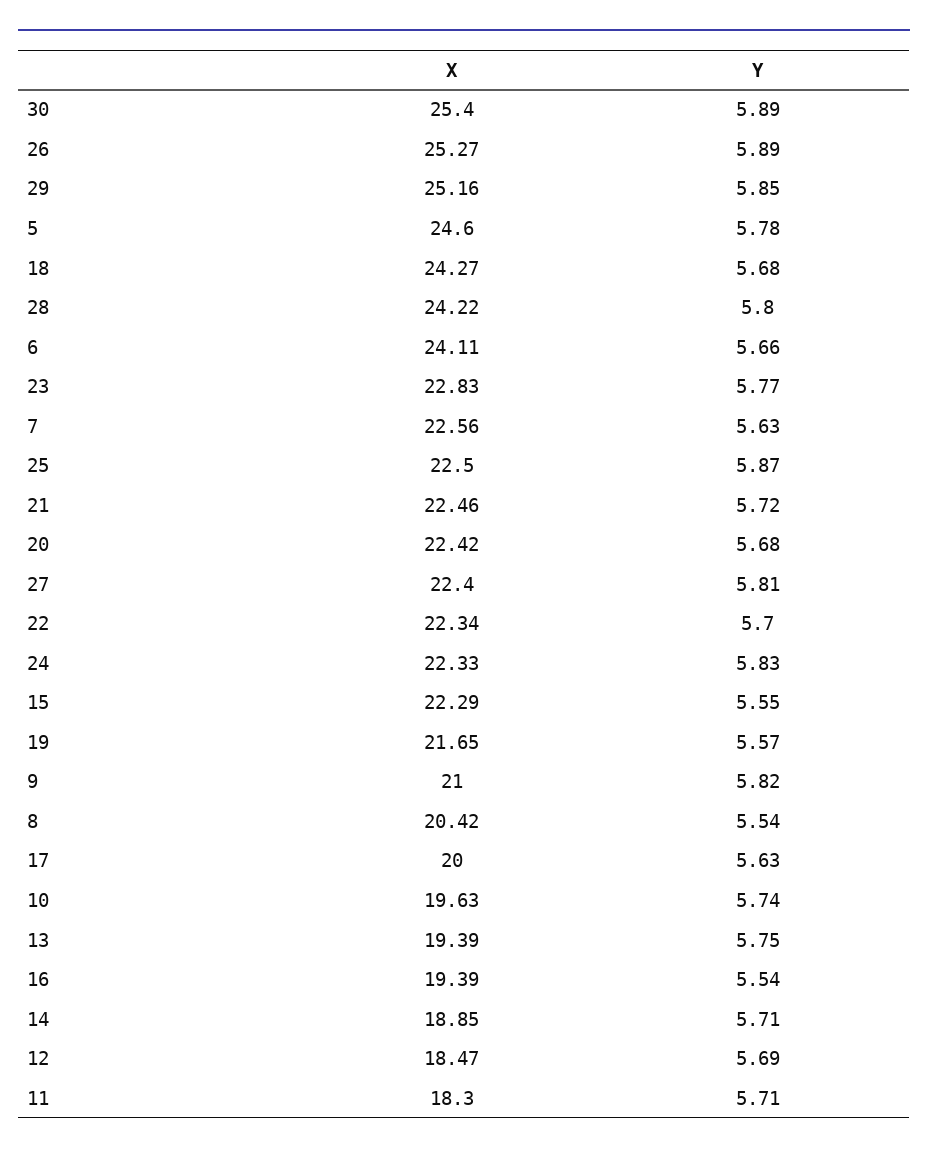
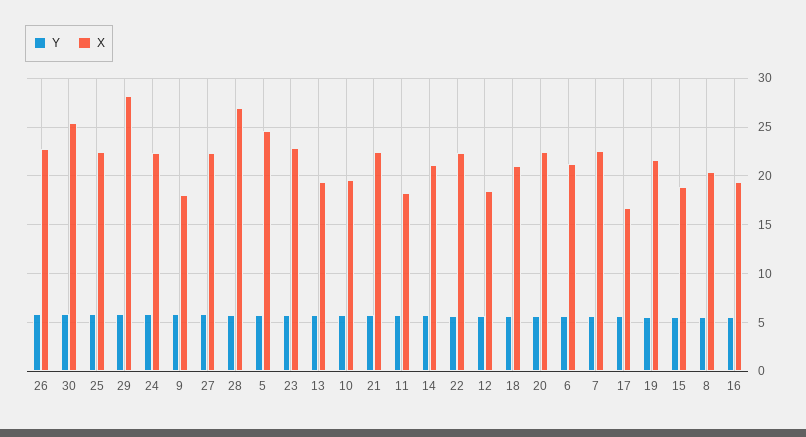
  {
    "X": {
      "30": 25.4,
-     "26": 25.27,
+     "26": 23,
-     "29": 25.16,
+     "29": 28,
      "5": 24.6,
-     "18": 24.27,
+     "18": 21,
-     "28": 24.22,
+     "28": 27,
-     "6": 24.11,
+     "6": 21,
      "23": 22.83,
      "7": 22.56,
      "25": 22.5,
      "21": 22.46,
      "20": 22.42,
      "27": 22.4,
      "22": 22.34,
      "24": 22.33,
-     "15": 22.29,
+     "15": 19,
      "19": 21.65,
-     "9": 21,
+     "9": 18,
      "8": 20.42,
-     "17": 20,
+     "17": 17,
      "10": 19.63,
      "13": 19.39,
      "16": 19.39,
-     "14": 18.85,
+     "14": 21,
      "12": 18.47,
      "11": 18.3
    },
    "Y": {
      "30": 5.89,
      "26": 5.89,
      "29": 5.85,
      "5": 5.78,
      "18": 5.68,
      "28": 5.8,
      "6": 5.66,
      "23": 5.77,
      "7": 5.63,
      "25": 5.87,
      "21": 5.72,
      "20": 5.68,
      "27": 5.81,
      "22": 5.7,
      "24": 5.83,
      "15": 5.55,
      "19": 5.57,
      "9": 5.82,
      "8": 5.54,
      "17": 5.63,
      "10": 5.74,
      "13": 5.75,
      "16": 5.54,
      "14": 5.71,
      "12": 5.69,
      "11": 5.71
    }
  }

